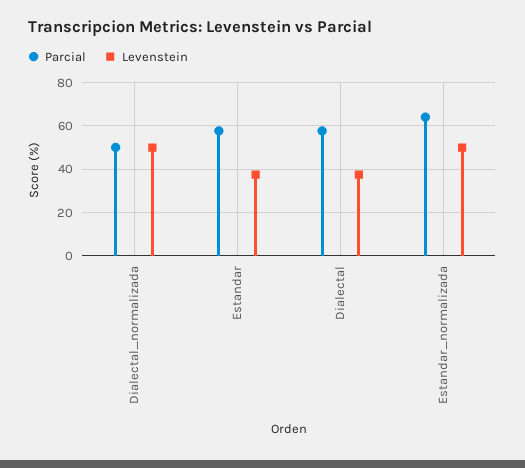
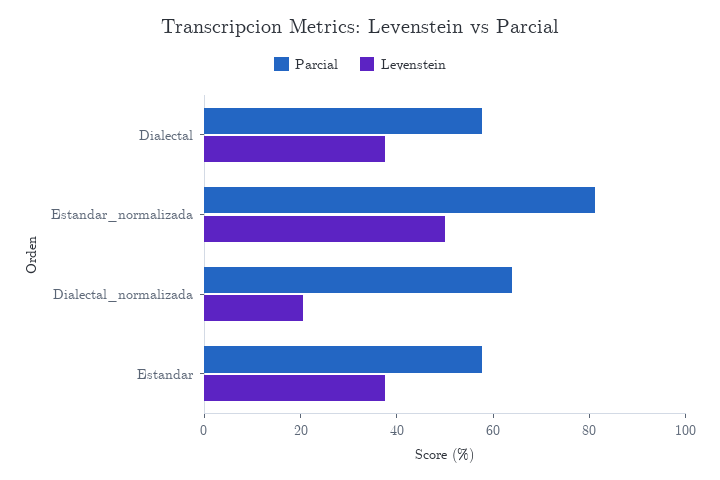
  {
    "Parcial": {
-     "Dialectal_normalizada": 50,
+     "Dialectal_normalizada": 65,
      "Estandar": 60,
      "Dialectal": 60,
-     "Estandar_normalizada": 65
+     "Estandar_normalizada": 80
    },
    "Levenstein": {
-     "Dialectal_normalizada": 50,
+     "Dialectal_normalizada": 20,
      "Estandar": 40,
      "Dialectal": 40,
      "Estandar_normalizada": 50
    }
  }

